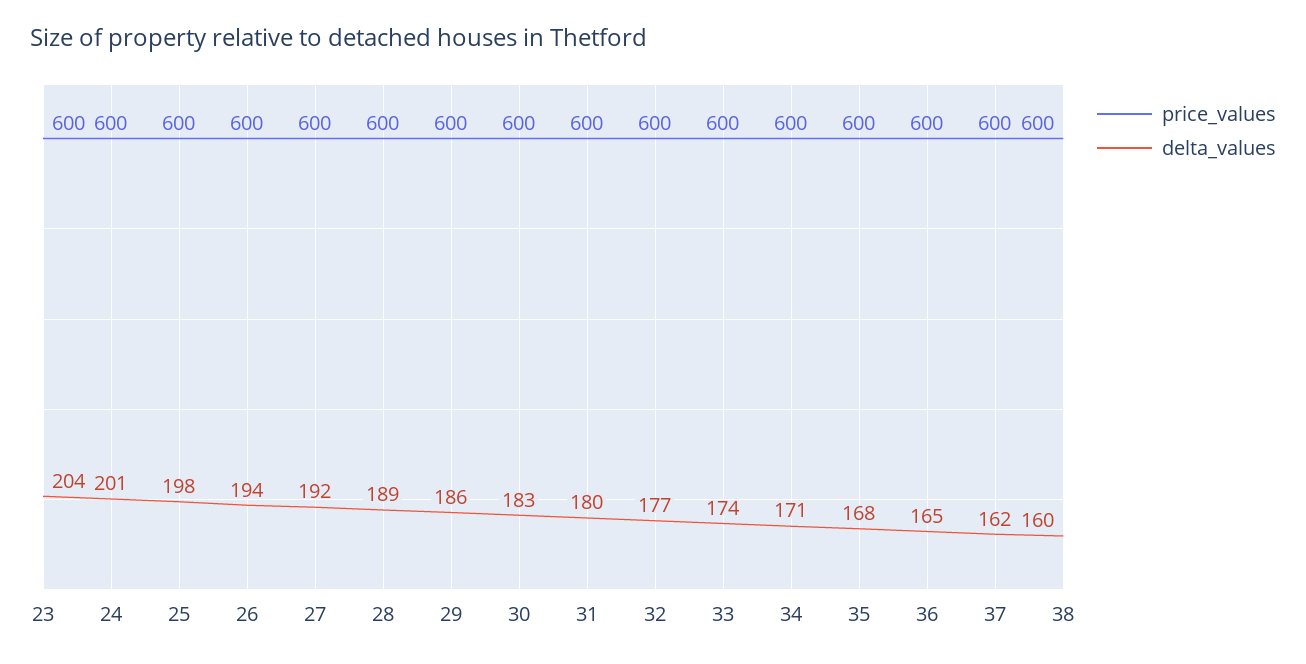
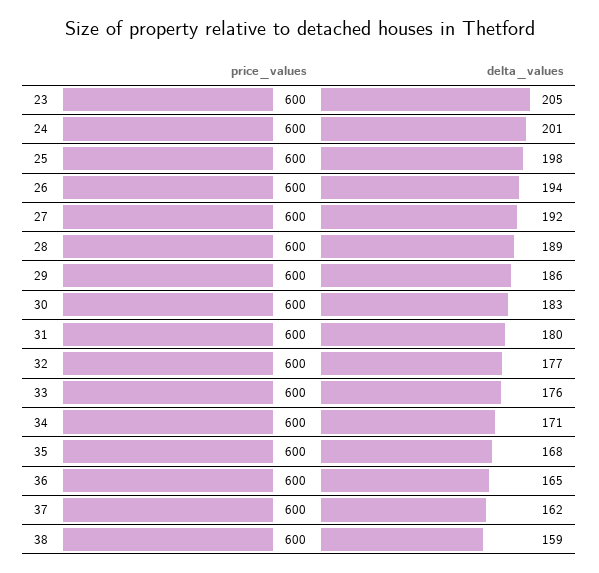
  {
    "price_values": {
      "23": 600,
      "24": 600,
      "25": 600,
      "26": 600,
      "27": 600,
      "28": 600,
      "29": 600,
      "30": 600,
      "31": 600,
      "32": 600,
      "33": 600,
      "34": 600,
      "35": 600,
      "36": 600,
      "37": 600,
      "38": 600
    },
    "delta_values": {
-     "23": 204,
+     "23": 205,
      "24": 201,
      "25": 198,
      "26": 194,
      "27": 192,
      "28": 189,
      "29": 186,
      "30": 183,
      "31": 180,
      "32": 177,
-     "33": 174,
+     "33": 176,
      "34": 171,
      "35": 168,
      "36": 165,
      "37": 162,
-     "38": 160
+     "38": 159
    }
  }

